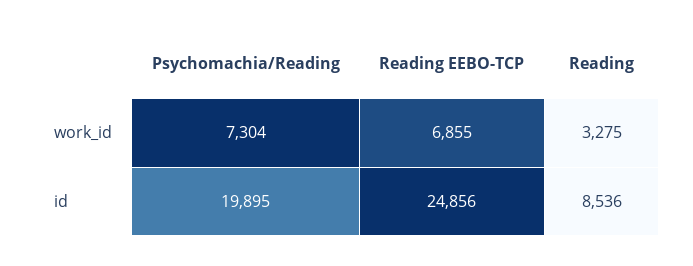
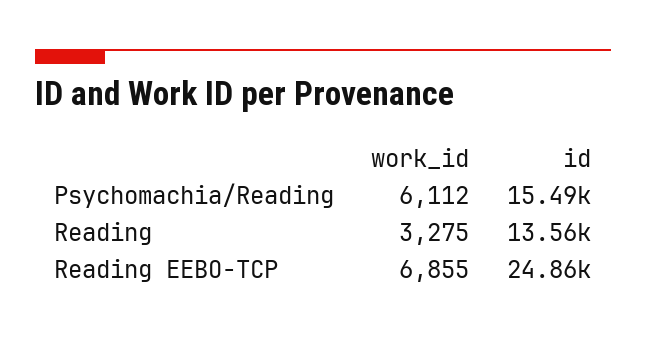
  {
    "Psychomachia/Reading": {
-     "work_id": 7304,
+     "work_id": 6112,
-     "id": 19895
+     "id": 15490
    },
    "Reading EEBO-TCP": {
      "work_id": 6855,
      "id": 24856
    },
    "Reading": {
      "work_id": 3275,
-     "id": 8536
+     "id": 13560
    }
  }

